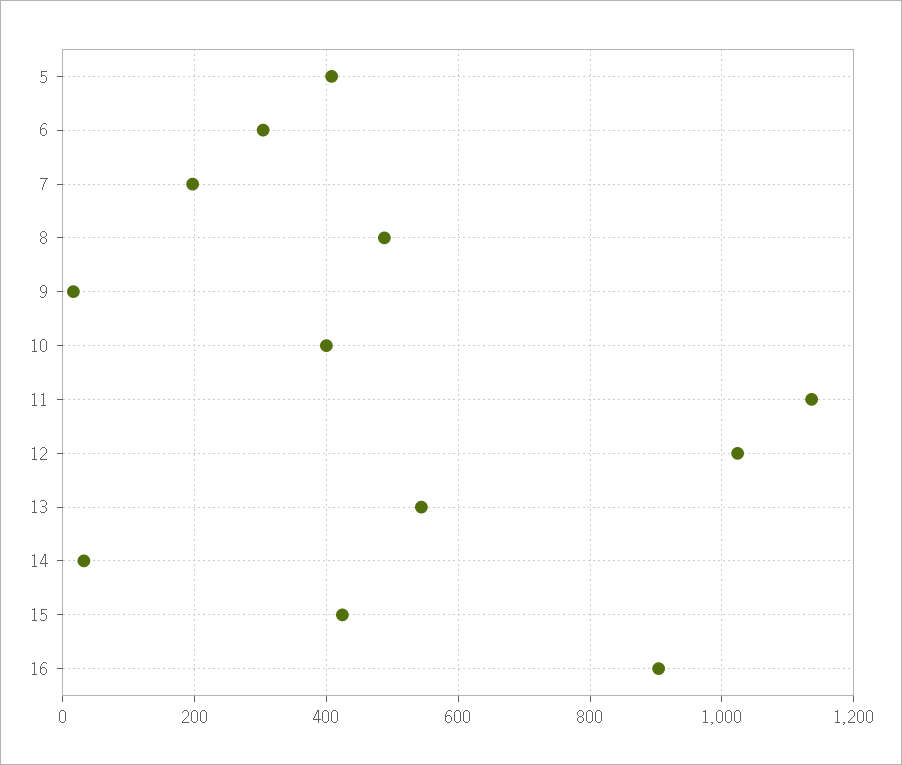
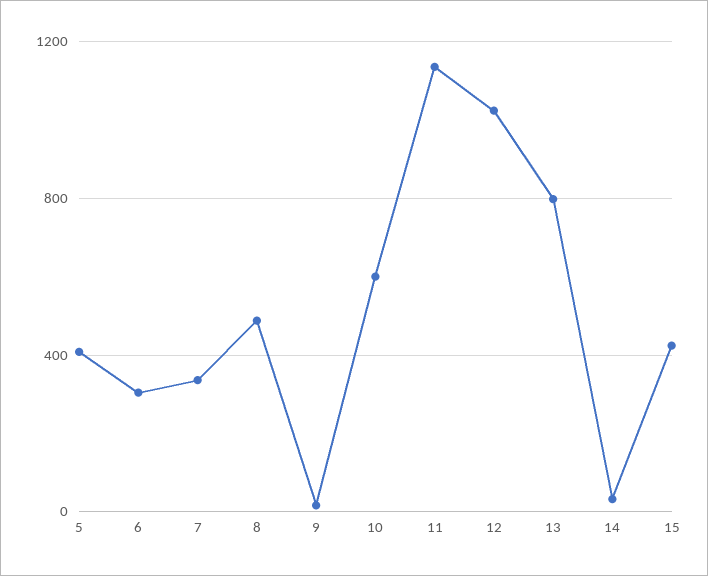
  {
    "5": 400,
    "6": 300,
-   "7": 200,
+   "7": 350,
    "8": 480,
    "9": 20,
-   "10": 400,
+   "10": 600,
    "11": 1140,
    "12": 1020,
-   "13": 540,
+   "13": 800,
    "14": 40,
-   "15": 420,
+   "15": 420
-   "16": 900
  }

